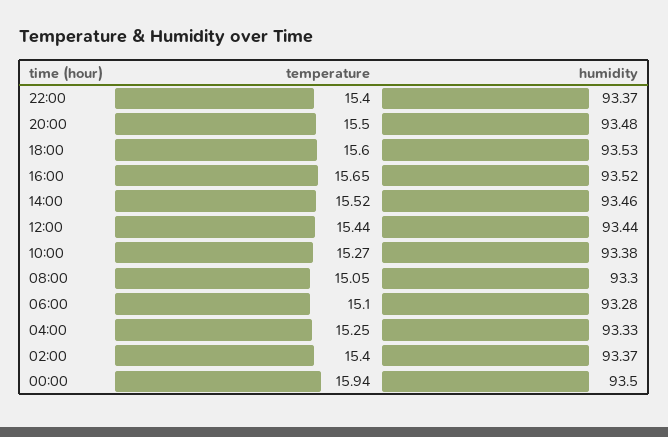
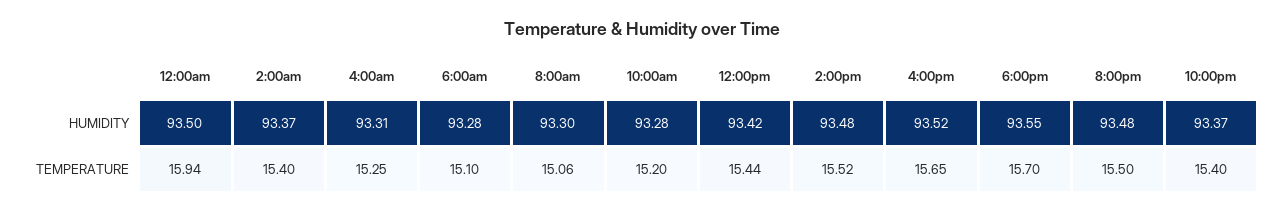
  {
    "temperature": {
      "22:00": 15.4,
      "20:00": 15.5,
-     "18:00": 15.6,
+     "18:00": 15.7,
      "16:00": 15.65,
      "14:00": 15.52,
      "12:00": 15.44,
-     "10:00": 15.27,
+     "10:00": 15.2,
-     "08:00": 15.05,
+     "08:00": 15.06,
      "06:00": 15.1,
      "04:00": 15.25,
      "02:00": 15.4,
      "00:00": 15.94
    },
    "humidity": {
      "22:00": 93.37,
      "20:00": 93.48,
-     "18:00": 93.53,
+     "18:00": 93.55,
      "16:00": 93.52,
-     "14:00": 93.46,
+     "14:00": 93.48,
-     "12:00": 93.44,
+     "12:00": 93.42,
-     "10:00": 93.38,
+     "10:00": 93.28,
      "08:00": 93.3,
      "06:00": 93.28,
-     "04:00": 93.33,
+     "04:00": 93.31,
      "02:00": 93.37,
      "00:00": 93.5
    }
  }

